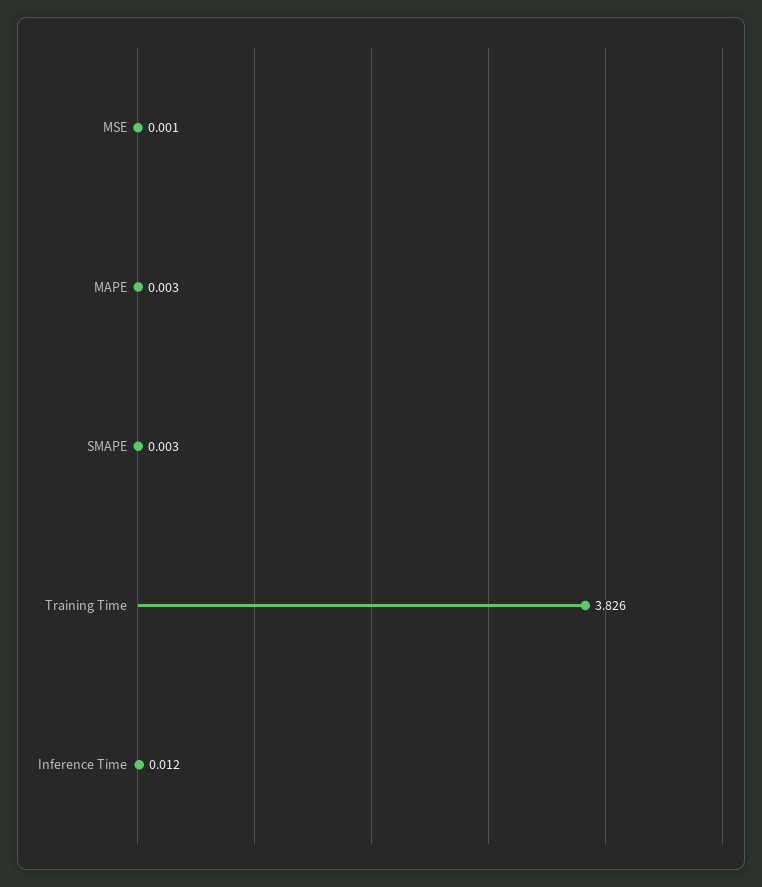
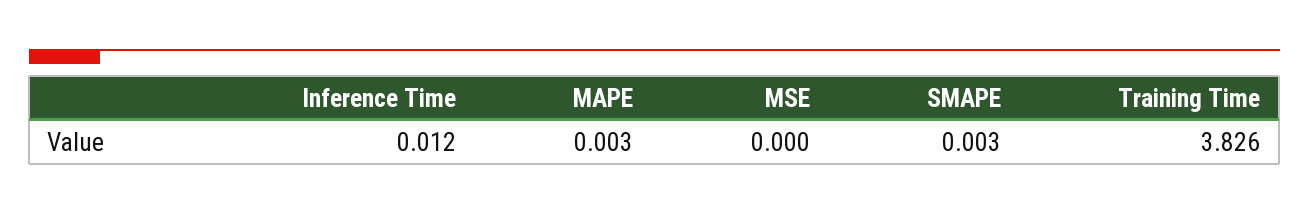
  {
-   "MSE": 0.001,
+   "MSE": 0,
    "MAPE": 0.003,
    "SMAPE": 0.003,
    "Training Time": 3.826,
    "Inference Time": 0.012
  }

